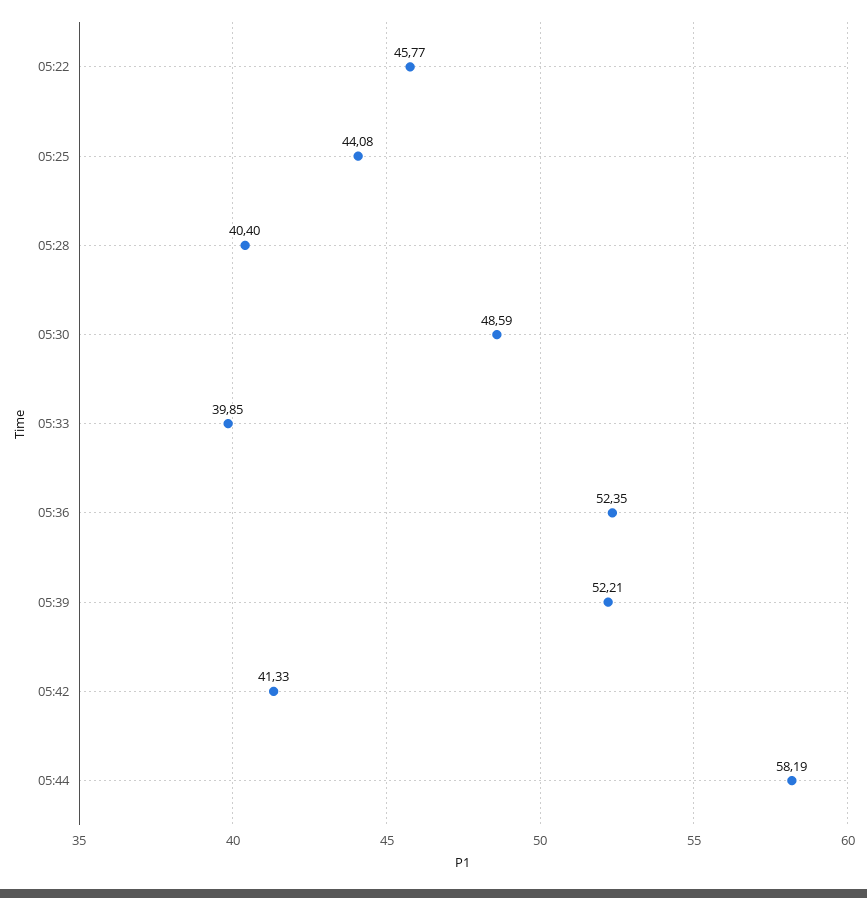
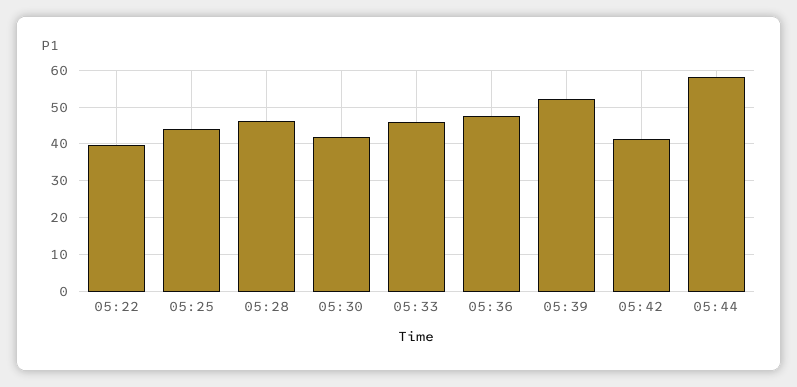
  {
-   "05:22": 45.77,
+   "05:22": 40,
    "05:25": 44.08,
-   "05:28": 40.4,
+   "05:28": 46,
-   "05:30": 48.59,
+   "05:30": 42,
-   "05:33": 39.85,
+   "05:33": 46,
-   "05:36": 52.35,
+   "05:36": 48,
    "05:39": 52.21,
    "05:42": 41.33,
    "05:44": 58.19
  }

